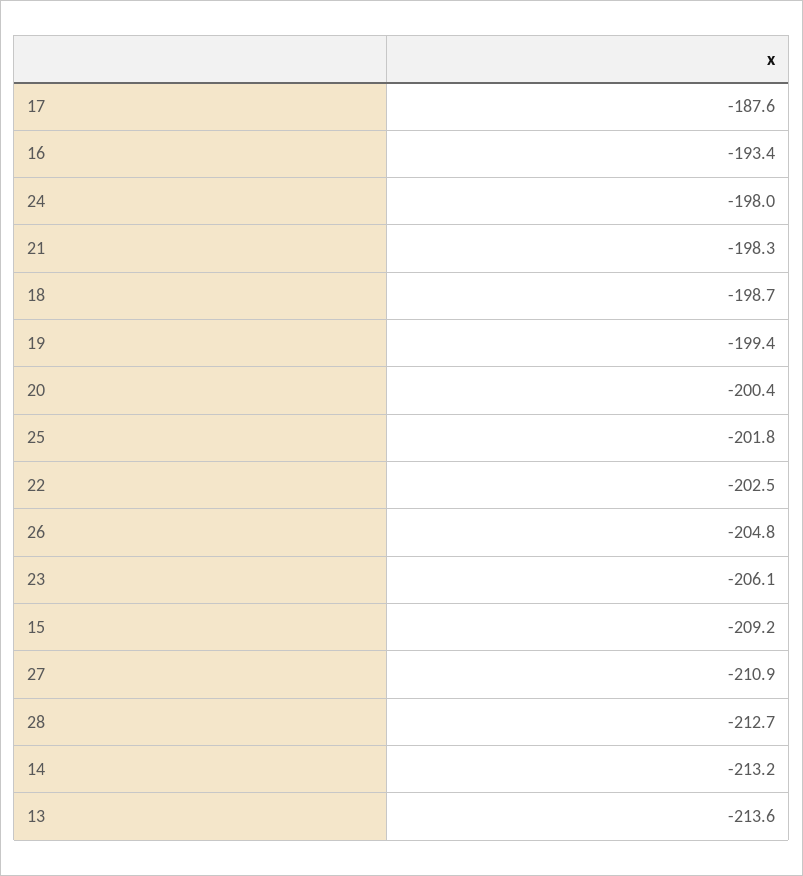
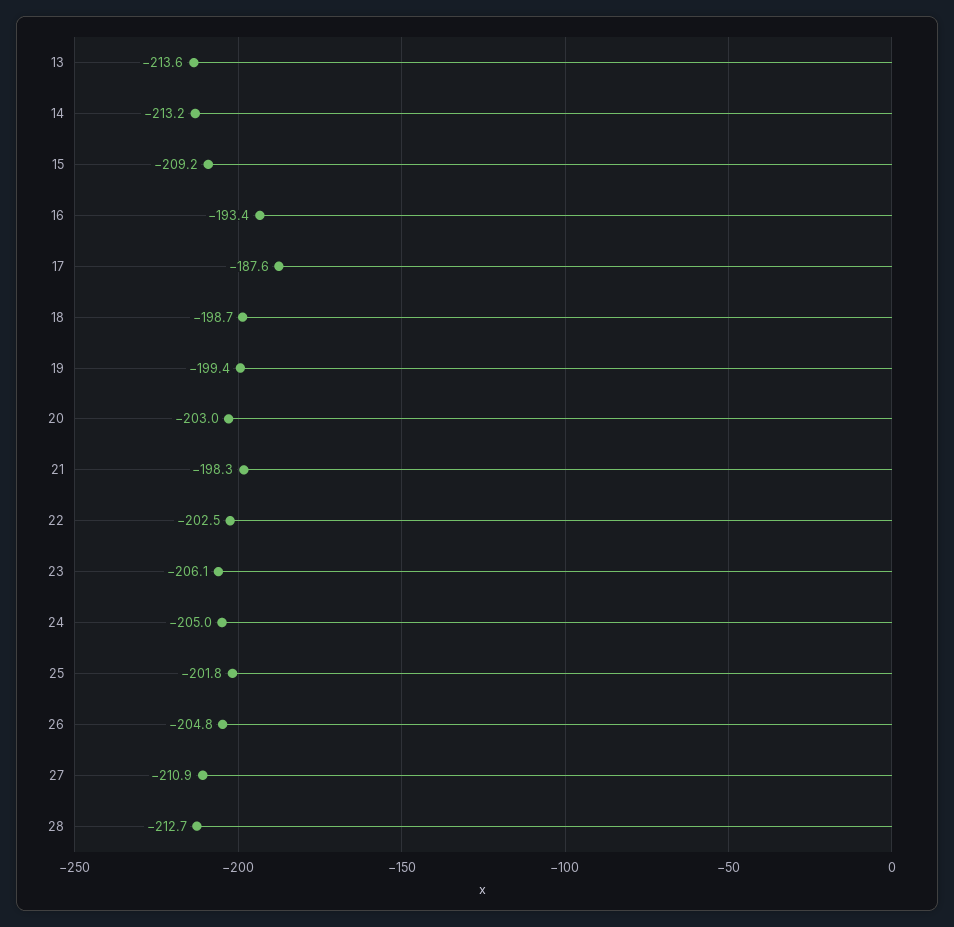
  {
    "17": -187.6,
    "16": -193.4,
-   "24": -198,
+   "24": -205,
    "21": -198.3,
    "18": -198.7,
    "19": -199.4,
-   "20": -200.4,
+   "20": -203,
    "25": -201.8,
    "22": -202.5,
    "26": -204.8,
    "23": -206.1,
    "15": -209.2,
    "27": -210.9,
    "28": -212.7,
    "14": -213.2,
    "13": -213.6
  }

